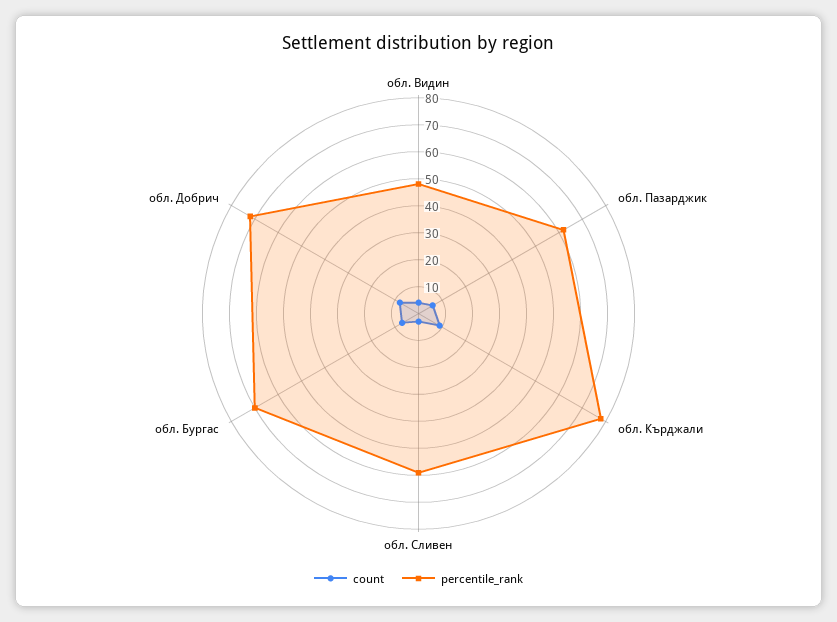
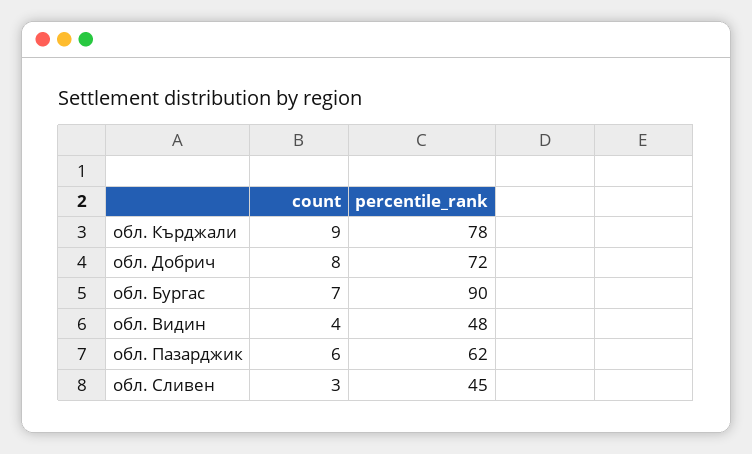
  {
    "count": {
      "обл. Видин": 4,
      "обл. Пазарджик": 6,
      "обл. Кърджали": 9,
      "обл. Сливен": 3,
      "обл. Бургас": 7,
      "обл. Добрич": 8
    },
    "percentile_rank": {
      "обл. Видин": 48,
      "обл. Пазарджик": 62,
      "обл. Кърджали": 78,
-     "обл. Сливен": 60,
+     "обл. Сливен": 45,
-     "обл. Бургас": 70,
+     "обл. Бургас": 90,
      "обл. Добрич": 72
    }
  }

